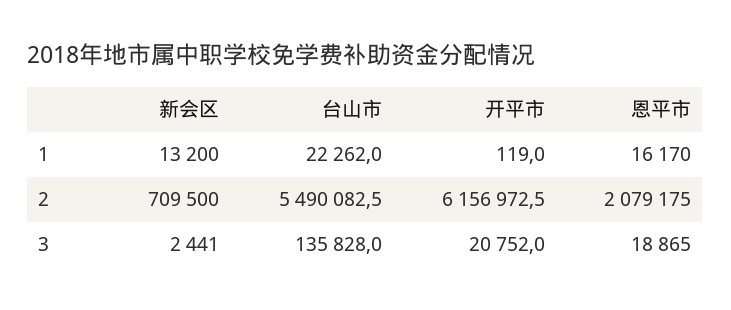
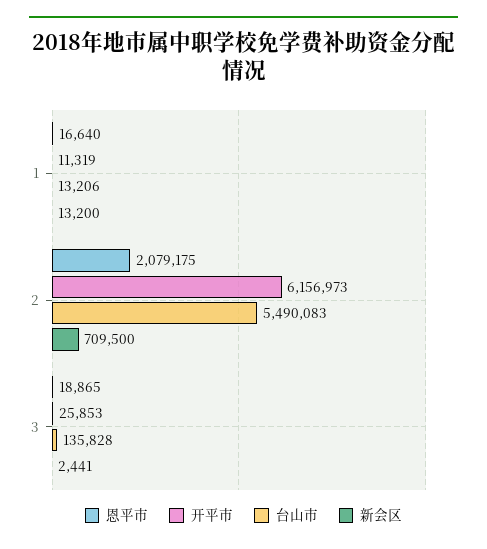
  {
    "新会区": {
      "1": 13200,
      "2": 709500,
      "3": 2441
    },
    "台山市": {
-     "1": 22262,
+     "1": 13206,
      "2": 5490082.5,
      "3": 135828
    },
    "开平市": {
-     "1": 119,
+     "1": 11319,
      "2": 6156972.5,
-     "3": 20752
+     "3": 25853
    },
    "恩平市": {
-     "1": 16170,
+     "1": 16640,
      "2": 2079175,
      "3": 18865
    }
  }

